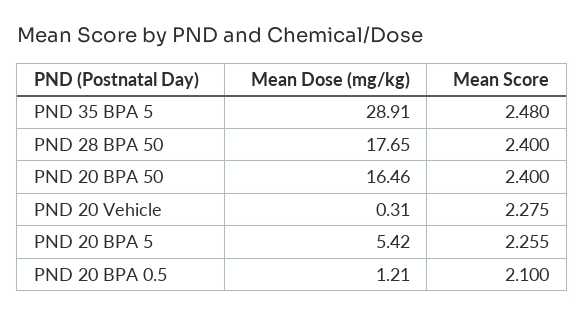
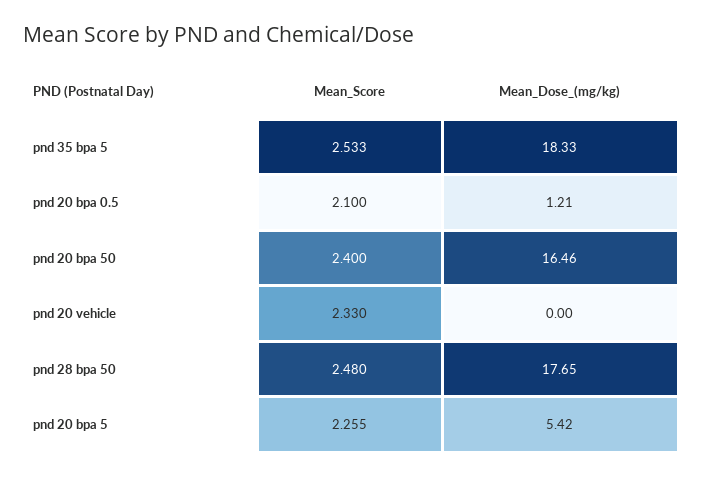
  {
    "Mean Dose (mg/kg)": {
-     "PND 35 BPA 5": 28.91,
+     "PND 35 BPA 5": 18.33,
      "PND 28 BPA 50": 17.65,
      "PND 20 BPA 50": 16.46,
-     "PND 20 Vehicle": 0.31,
+     "PND 20 Vehicle": 0,
      "PND 20 BPA 5": 5.42,
      "PND 20 BPA 0.5": 1.21
    },
    "Mean Score": {
-     "PND 35 BPA 5": 2.48,
+     "PND 35 BPA 5": 2.533,
-     "PND 28 BPA 50": 2.4,
+     "PND 28 BPA 50": 2.48,
      "PND 20 BPA 50": 2.4,
-     "PND 20 Vehicle": 2.275,
+     "PND 20 Vehicle": 2.33,
      "PND 20 BPA 5": 2.255,
      "PND 20 BPA 0.5": 2.1
    }
  }

